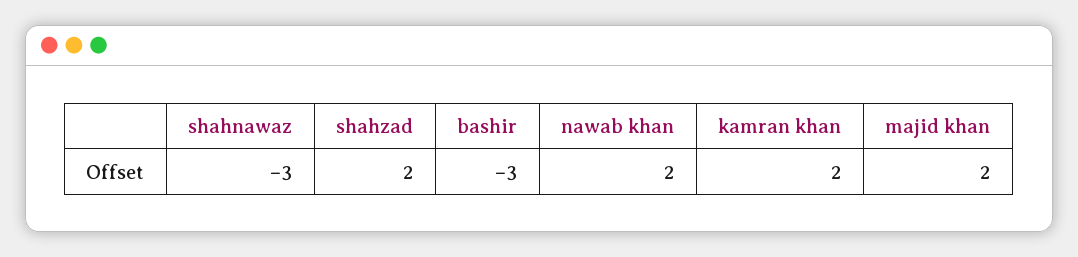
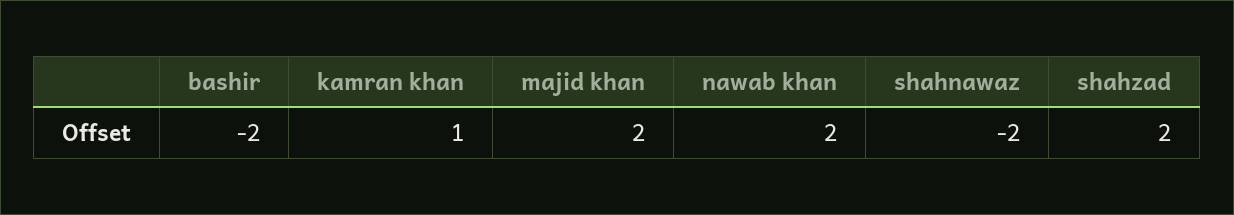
  {
-   "shahnawaz": -3,
+   "shahnawaz": -2,
    "shahzad": 2,
-   "bashir": -3,
+   "bashir": -2,
    "nawab khan": 2,
-   "kamran khan": 2,
+   "kamran khan": 1,
    "majid khan": 2
  }

